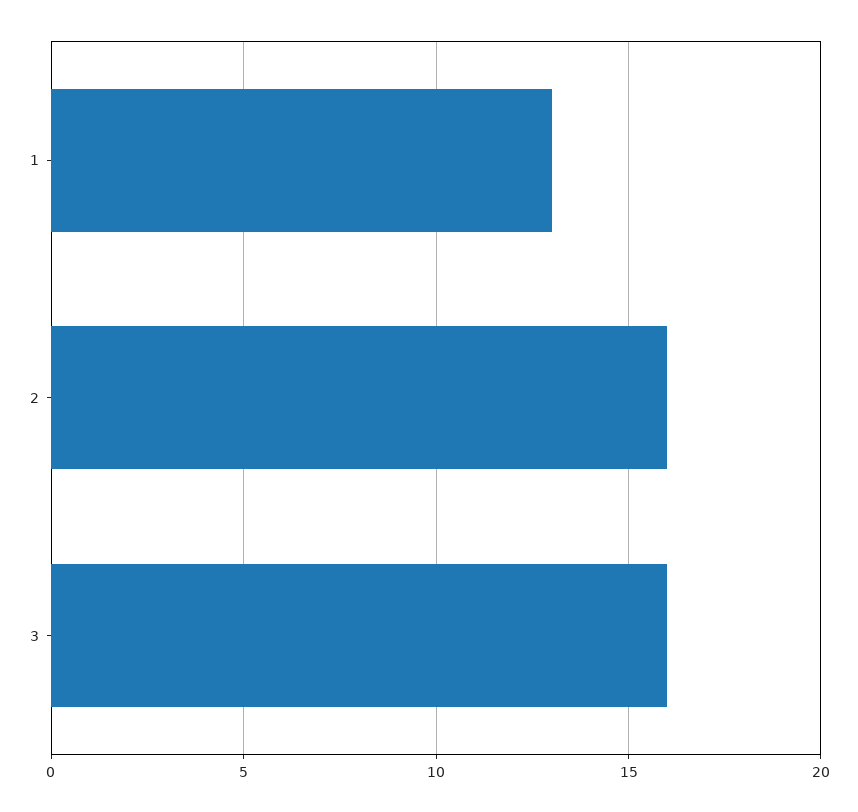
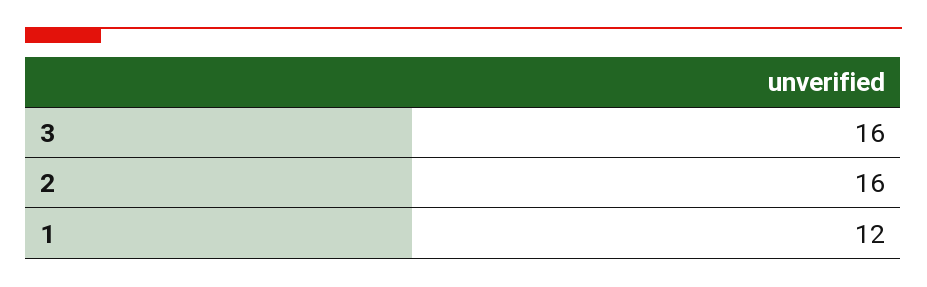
  {
-   "1": 13,
+   "1": 12,
    "2": 16,
    "3": 16
  }

